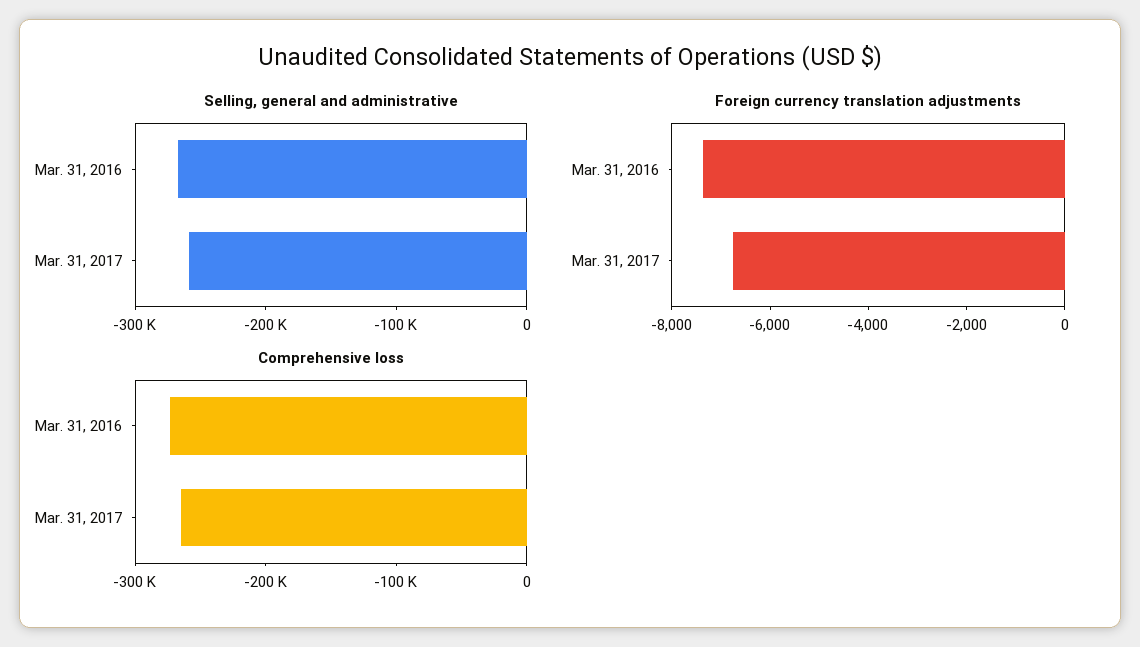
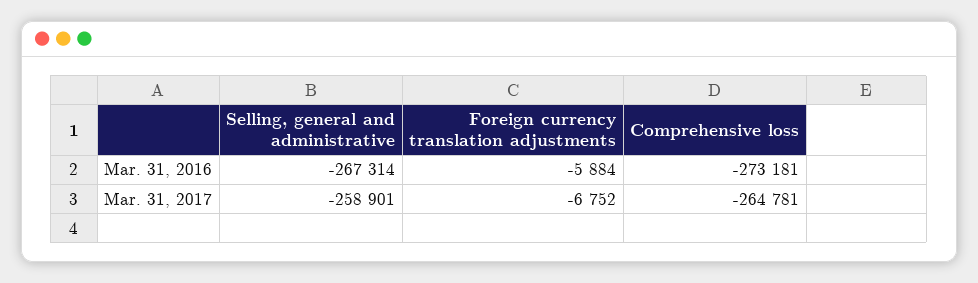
  {
    "Selling, general and administrative": {
      "Mar. 31, 2016": -267314,
      "Mar. 31, 2017": -258901
    },
    "Foreign currency translation adjustments": {
-     "Mar. 31, 2016": -7500,
+     "Mar. 31, 2016": -5884,
      "Mar. 31, 2017": -6752
    },
    "Comprehensive loss": {
      "Mar. 31, 2016": -273181,
      "Mar. 31, 2017": -264781
    }
  }

